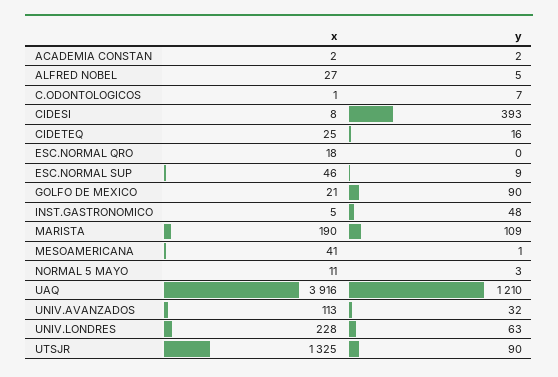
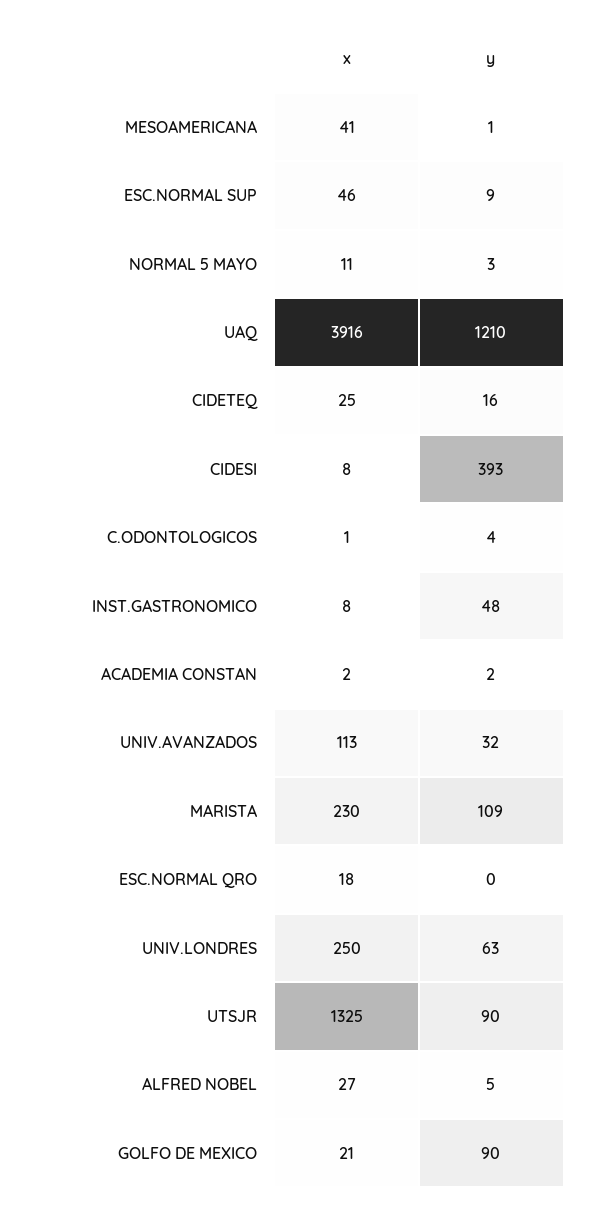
  {
    "x": {
      "ACADEMIA CONSTAN": 2,
      "ALFRED NOBEL": 27,
      "C.ODONTOLOGICOS": 1,
      "CIDESI": 8,
      "CIDETEQ": 25,
      "ESC.NORMAL QRO": 18,
      "ESC.NORMAL SUP": 46,
      "GOLFO DE MEXICO": 21,
-     "INST.GASTRONOMICO": 5,
+     "INST.GASTRONOMICO": 8,
-     "MARISTA": 190,
+     "MARISTA": 230,
      "MESOAMERICANA": 41,
      "NORMAL 5 MAYO": 11,
      "UAQ": 3916,
      "UNIV.AVANZADOS": 113,
-     "UNIV.LONDRES": 228,
+     "UNIV.LONDRES": 250,
      "UTSJR": 1325
    },
    "y": {
      "ACADEMIA CONSTAN": 2,
      "ALFRED NOBEL": 5,
-     "C.ODONTOLOGICOS": 7,
+     "C.ODONTOLOGICOS": 4,
      "CIDESI": 393,
      "CIDETEQ": 16,
      "ESC.NORMAL QRO": 0,
      "ESC.NORMAL SUP": 9,
      "GOLFO DE MEXICO": 90,
      "INST.GASTRONOMICO": 48,
      "MARISTA": 109,
      "MESOAMERICANA": 1,
      "NORMAL 5 MAYO": 3,
      "UAQ": 1210,
      "UNIV.AVANZADOS": 32,
      "UNIV.LONDRES": 63,
      "UTSJR": 90
    }
  }

